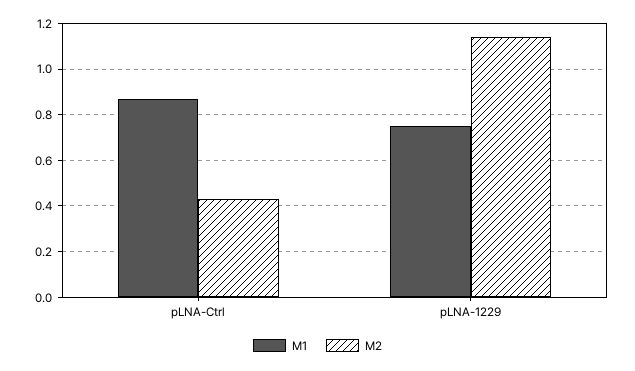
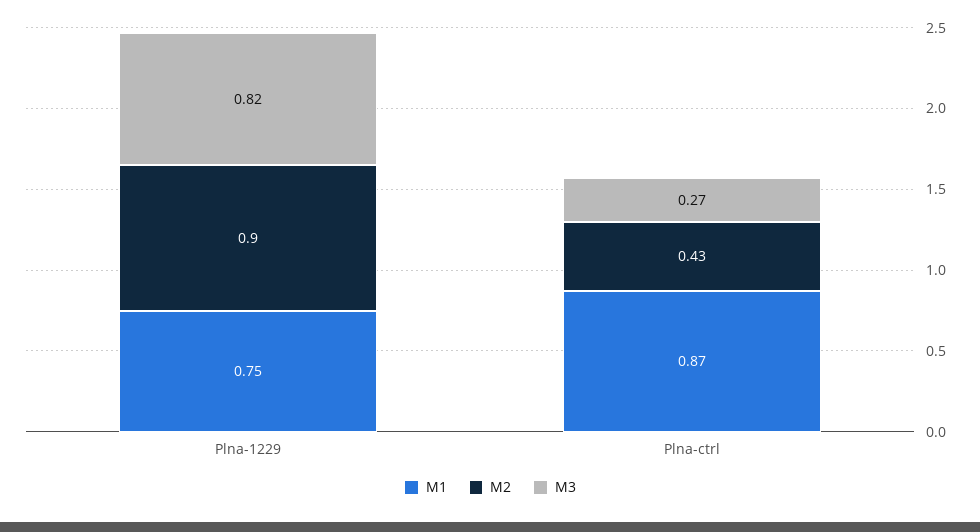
  {
    "M1": {
      "pLNA-Ctrl": 0.87,
      "pLNA-1229": 0.75
    },
    "M2": {
      "pLNA-Ctrl": 0.43,
-     "pLNA-1229": 1.15
+     "pLNA-1229": 0.9
-   }
+   },
+   "M3": {
+     "pLNA-1229": 0.82,
+     "pLNA-Ctrl": 0.27
+   }
  }

